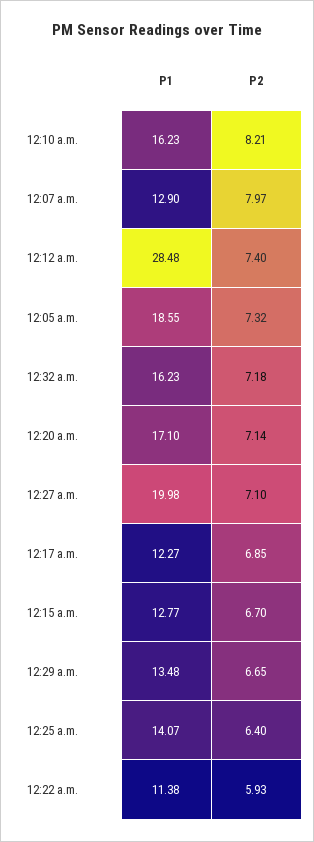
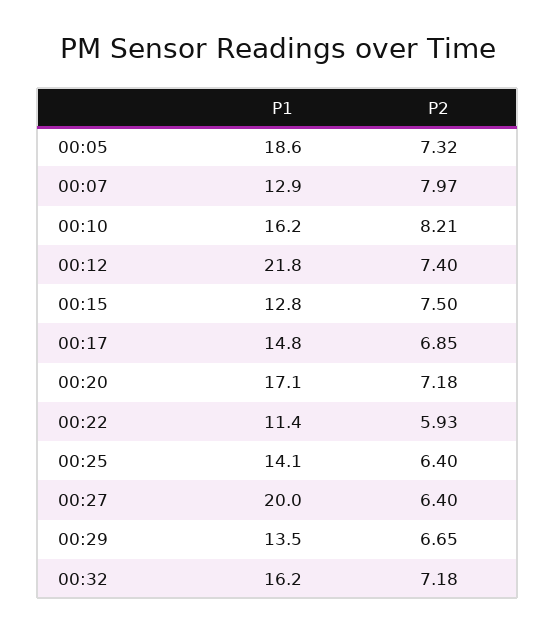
  {
    "P1": {
      "12:10 a.m.": 16.23,
      "12:07 a.m.": 12.9,
-     "12:12 a.m.": 28.48,
+     "12:12 a.m.": 21.8,
      "12:05 a.m.": 18.55,
      "12:32 a.m.": 16.23,
      "12:20 a.m.": 17.1,
      "12:27 a.m.": 19.98,
-     "12:17 a.m.": 12.27,
+     "12:17 a.m.": 14.8,
      "12:15 a.m.": 12.77,
      "12:29 a.m.": 13.48,
      "12:25 a.m.": 14.07,
      "12:22 a.m.": 11.38
    },
    "P2": {
      "12:10 a.m.": 8.21,
      "12:07 a.m.": 7.97,
      "12:12 a.m.": 7.4,
      "12:05 a.m.": 7.32,
      "12:32 a.m.": 7.18,
-     "12:20 a.m.": 7.14,
+     "12:20 a.m.": 7.18,
-     "12:27 a.m.": 7.1,
+     "12:27 a.m.": 6.4,
      "12:17 a.m.": 6.85,
-     "12:15 a.m.": 6.7,
+     "12:15 a.m.": 7.5,
      "12:29 a.m.": 6.65,
      "12:25 a.m.": 6.4,
      "12:22 a.m.": 5.93
    }
  }

